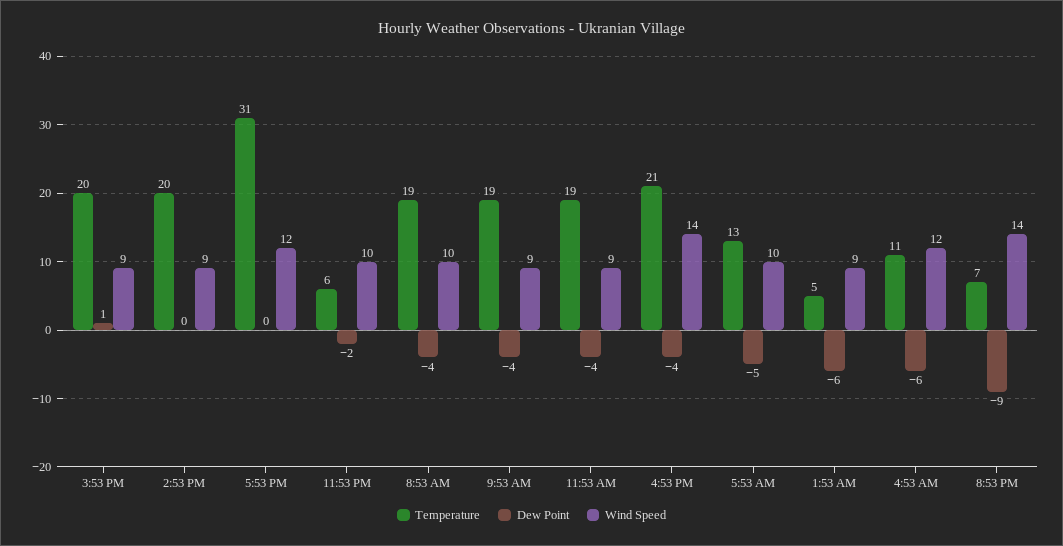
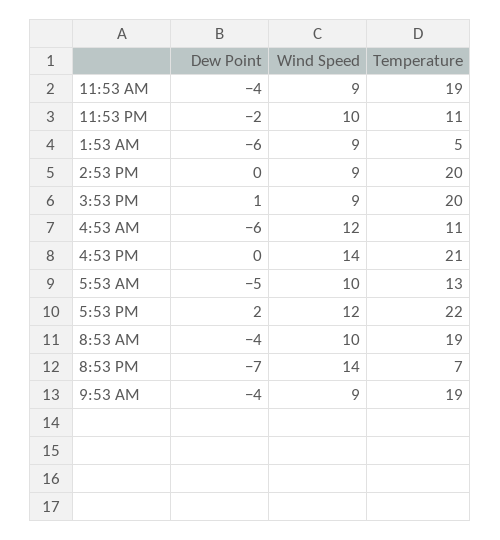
  {
    "Temperature": {
      "3:53 PM": 20,
      "2:53 PM": 20,
-     "5:53 PM": 31,
+     "5:53 PM": 22,
-     "11:53 PM": 6,
+     "11:53 PM": 11,
      "8:53 AM": 19,
      "9:53 AM": 19,
      "11:53 AM": 19,
      "4:53 PM": 21,
      "5:53 AM": 13,
      "1:53 AM": 5,
      "4:53 AM": 11,
      "8:53 PM": 7
    },
    "Dew Point": {
      "3:53 PM": 1,
      "2:53 PM": 0,
-     "5:53 PM": 0,
+     "5:53 PM": 2,
      "11:53 PM": -2,
      "8:53 AM": -4,
      "9:53 AM": -4,
      "11:53 AM": -4,
-     "4:53 PM": -4,
+     "4:53 PM": 0,
      "5:53 AM": -5,
      "1:53 AM": -6,
      "4:53 AM": -6,
-     "8:53 PM": -9
+     "8:53 PM": -7
    },
    "Wind Speed": {
      "3:53 PM": 9,
      "2:53 PM": 9,
      "5:53 PM": 12,
      "11:53 PM": 10,
      "8:53 AM": 10,
      "9:53 AM": 9,
      "11:53 AM": 9,
      "4:53 PM": 14,
      "5:53 AM": 10,
      "1:53 AM": 9,
      "4:53 AM": 12,
      "8:53 PM": 14
    }
  }

